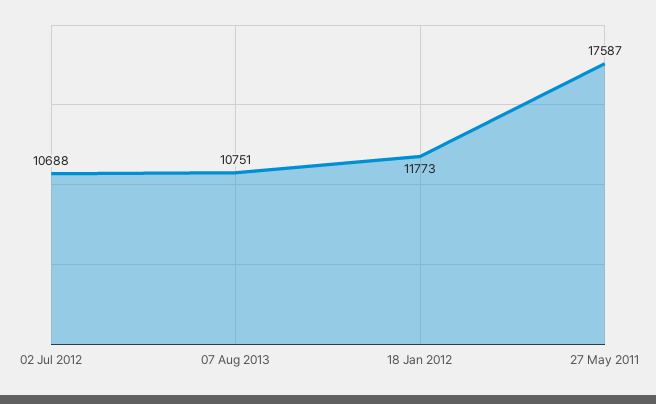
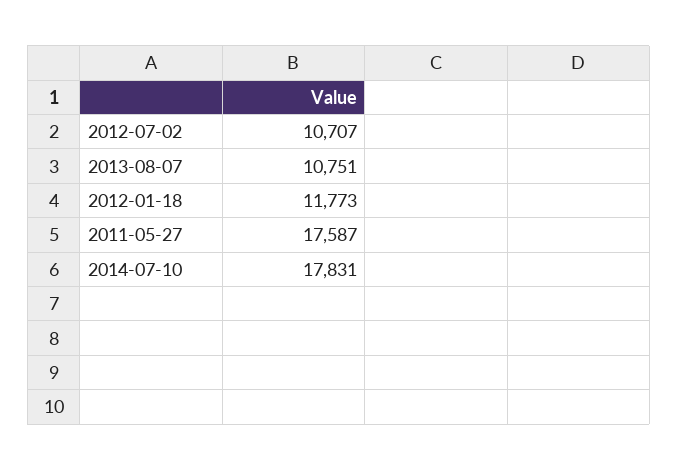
  {
-   "02 Jul 2012": 10688,
+   "02 Jul 2012": 10707,
    "07 Aug 2013": 10751,
    "18 Jan 2012": 11773,
-   "27 May 2011": 17587
+   "27 May 2011": 17587,
+   "2014-07-10": 17831
  }

